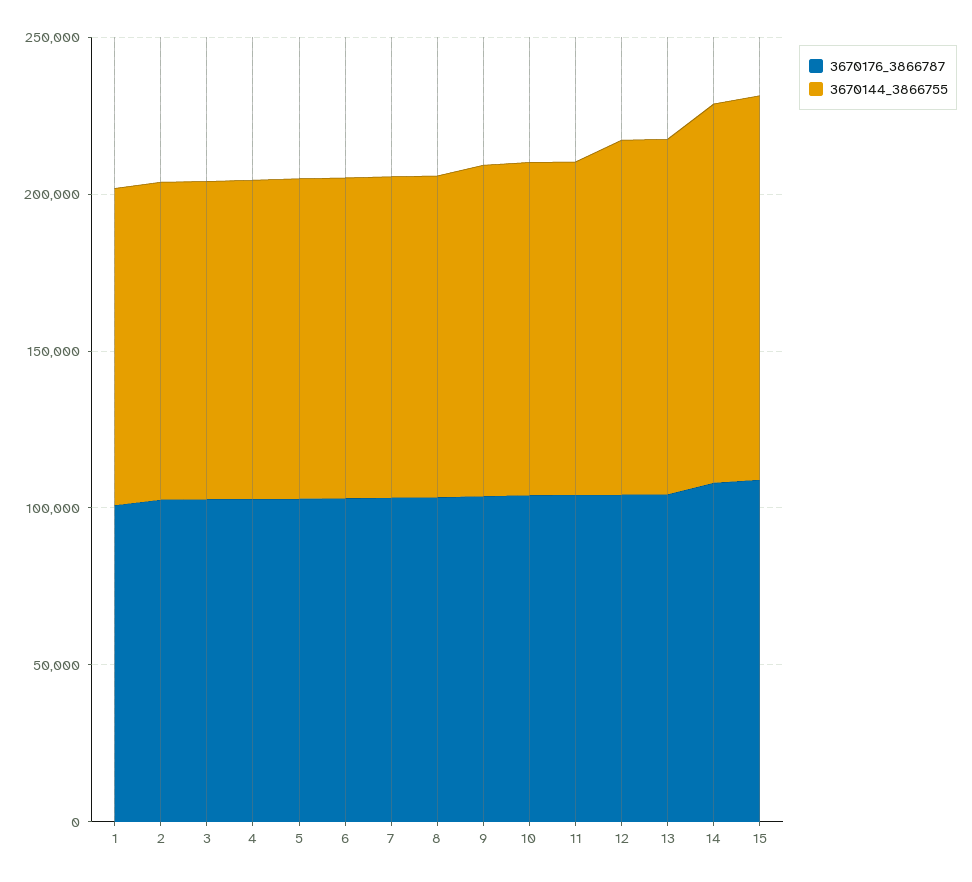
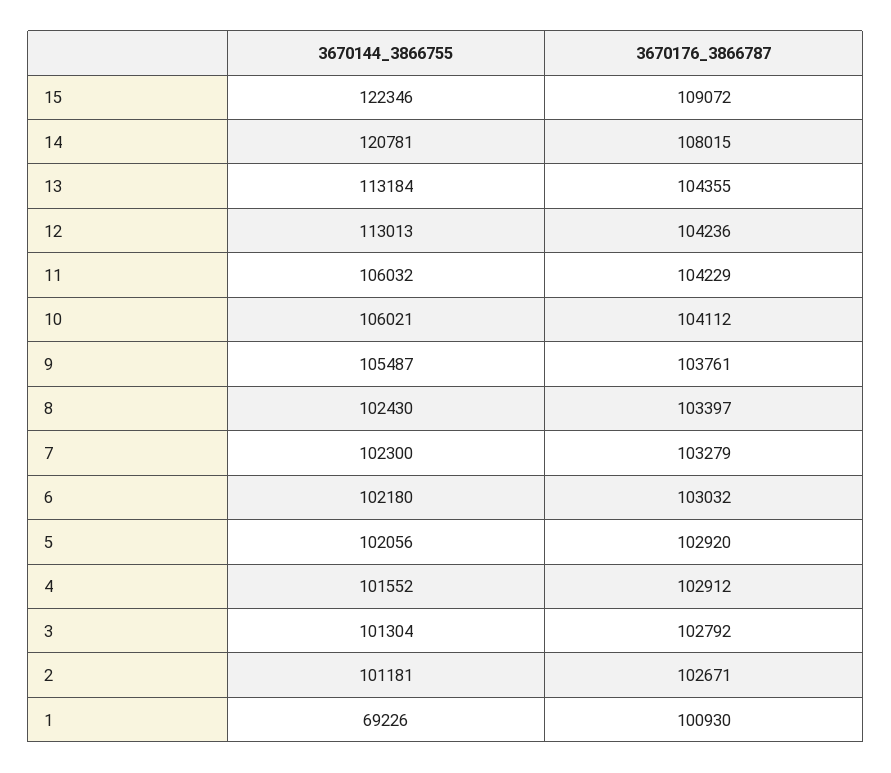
  {
    "3670176_3866787": {
      "1": 100930,
      "2": 102671,
      "3": 102792,
      "4": 102912,
      "5": 102920,
      "6": 103032,
      "7": 103279,
      "8": 103397,
      "9": 103761,
      "10": 104112,
      "11": 104229,
      "12": 104236,
      "13": 104355,
      "14": 108015,
      "15": 109072
    },
    "3670144_3866755": {
-     "1": 100000,
+     "1": 69226,
      "2": 101181,
      "3": 101304,
      "4": 101552,
      "5": 102056,
      "6": 102180,
      "7": 102300,
      "8": 102430,
      "9": 105487,
      "10": 106021,
      "11": 106032,
      "12": 113013,
      "13": 113184,
      "14": 120781,
      "15": 122346
    }
  }

